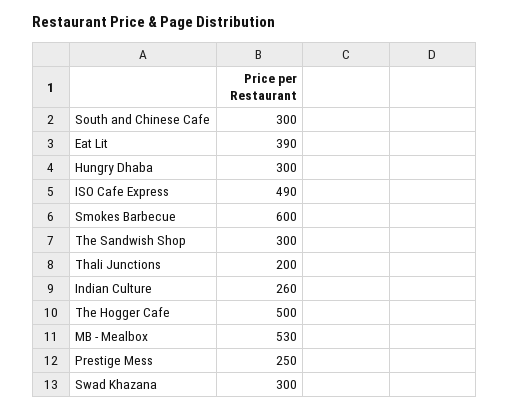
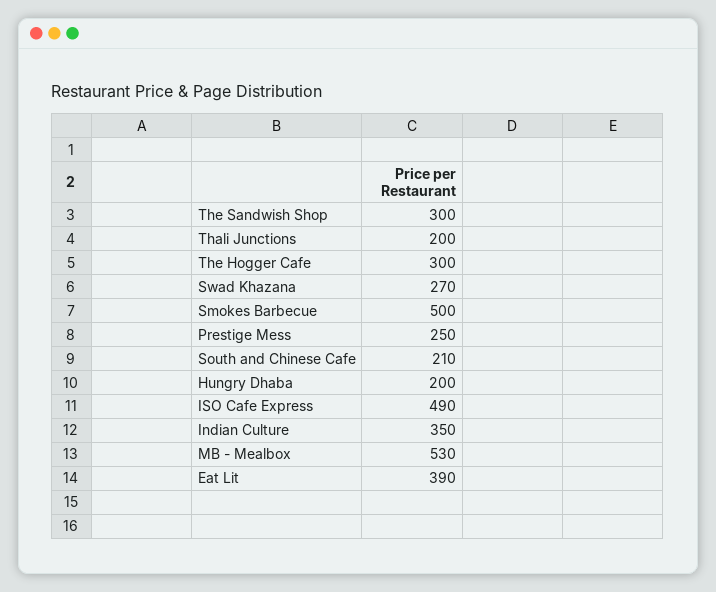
  {
-   "South and Chinese Cafe": 300,
+   "South and Chinese Cafe": 210,
    "Eat Lit": 390,
-   "Hungry Dhaba": 300,
+   "Hungry Dhaba": 200,
    "ISO Cafe Express": 490,
-   "Smokes Barbecue": 600,
+   "Smokes Barbecue": 500,
    "The Sandwish Shop": 300,
    "Thali Junctions": 200,
-   "Indian Culture": 260,
+   "Indian Culture": 350,
-   "The Hogger Cafe": 500,
+   "The Hogger Cafe": 300,
    "MB - Mealbox": 530,
    "Prestige Mess": 250,
-   "Swad Khazana": 300
+   "Swad Khazana": 270
  }

